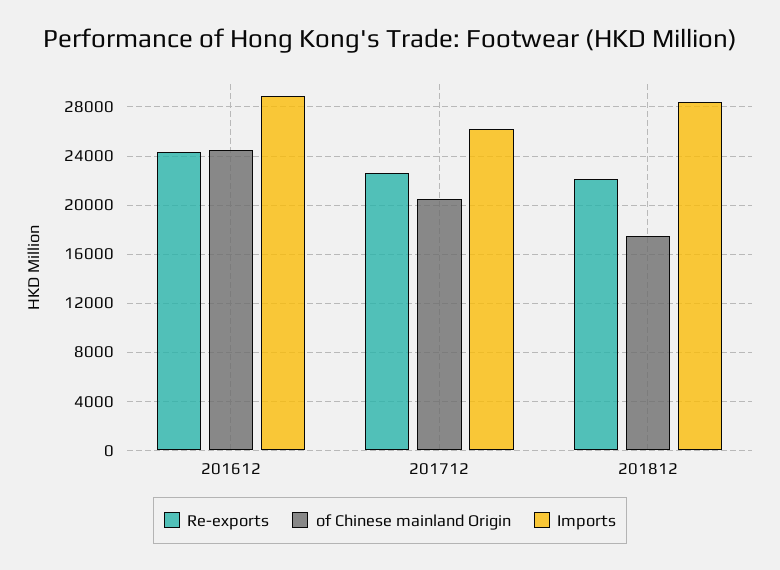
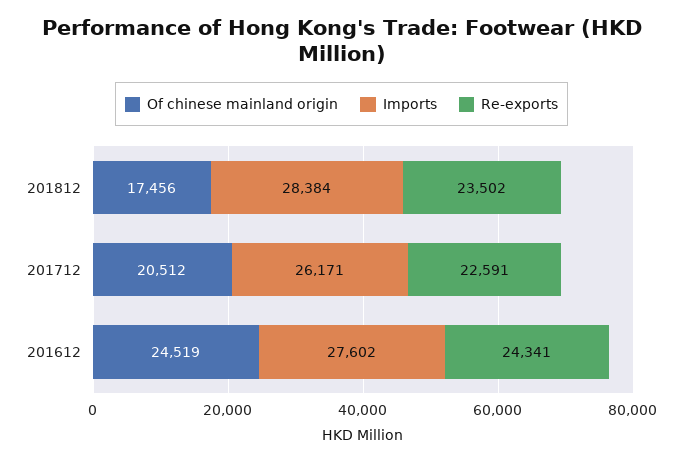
  {
    "Re-exports": {
      "201612": 24341,
      "201712": 22591,
-     "201812": 22000
+     "201812": 23502
    },
    "of Chinese mainland Origin": {
      "201612": 24519,
      "201712": 20512,
      "201812": 17456
    },
    "Imports": {
-     "201612": 29000,
+     "201612": 27602,
      "201712": 26171,
      "201812": 28384
    }
  }

